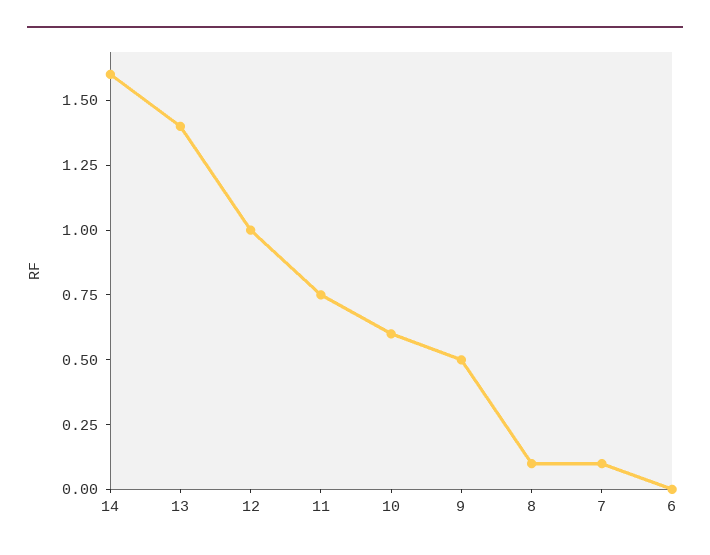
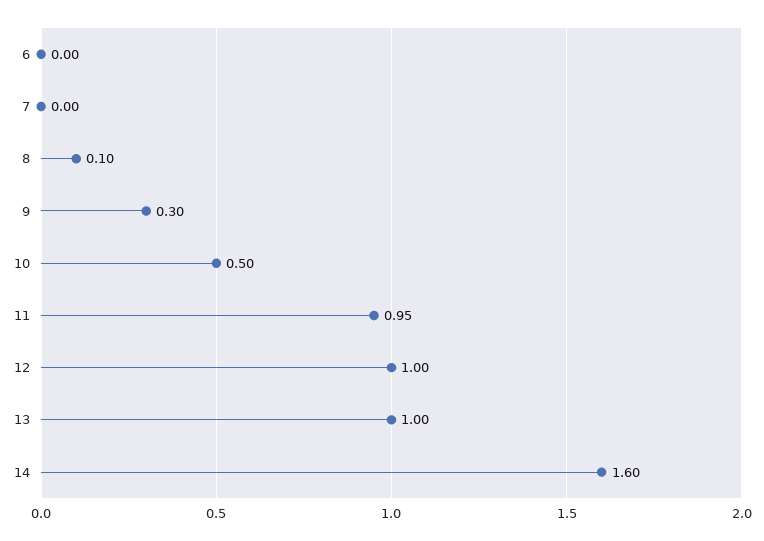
  {
    "14": 1.6,
-   "13": 1.4,
+   "13": 1,
    "12": 1,
-   "11": 0.75,
+   "11": 0.95,
-   "10": 0.6,
+   "10": 0.5,
-   "9": 0.5,
+   "9": 0.3,
    "8": 0.1,
-   "7": 0.1,
+   "7": 0,
    "6": 0
  }

